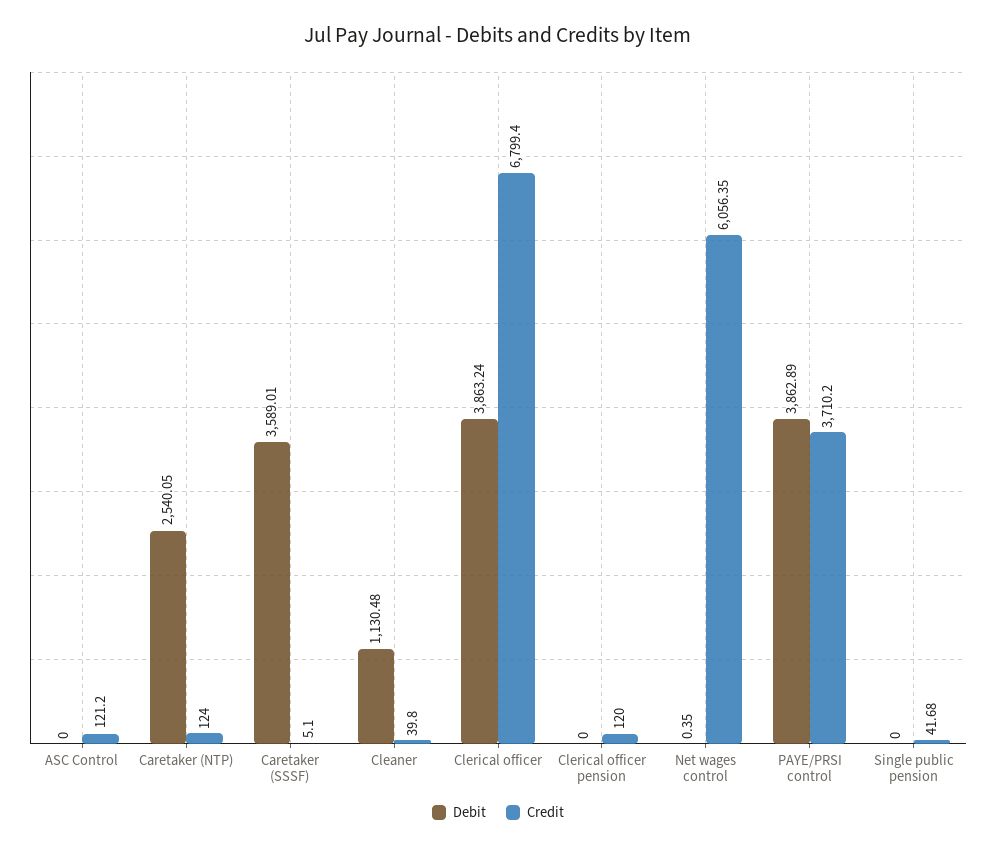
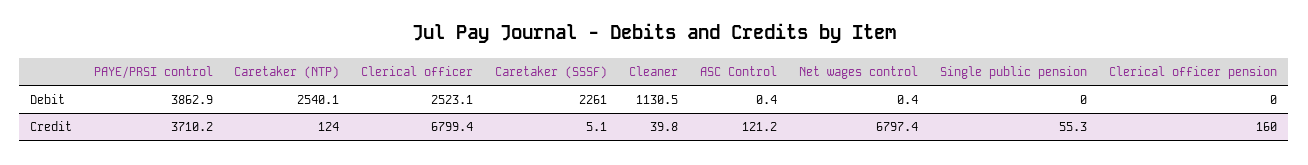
  {
    "Debit": {
-     "ASC Control": 0,
+     "ASC Control": 0.4,
      "Caretaker (NTP)": 2540.05,
-     "Caretaker (SSSF)": 3589.01,
+     "Caretaker (SSSF)": 2261,
      "Cleaner": 1130.48,
-     "Clerical officer": 3863.24,
+     "Clerical officer": 2523.1,
      "Clerical officer pension": 0,
      "Net wages control": 0.35,
      "PAYE/PRSI control": 3862.89,
      "Single public pension": 0
    },
    "Credit": {
      "ASC Control": 121.2,
      "Caretaker (NTP)": 124,
      "Caretaker (SSSF)": 5.1,
      "Cleaner": 39.8,
      "Clerical officer": 6799.4,
-     "Clerical officer pension": 120,
+     "Clerical officer pension": 160,
-     "Net wages control": 6056.35,
+     "Net wages control": 6797.4,
      "PAYE/PRSI control": 3710.2,
-     "Single public pension": 41.68
+     "Single public pension": 55.3
    }
  }

